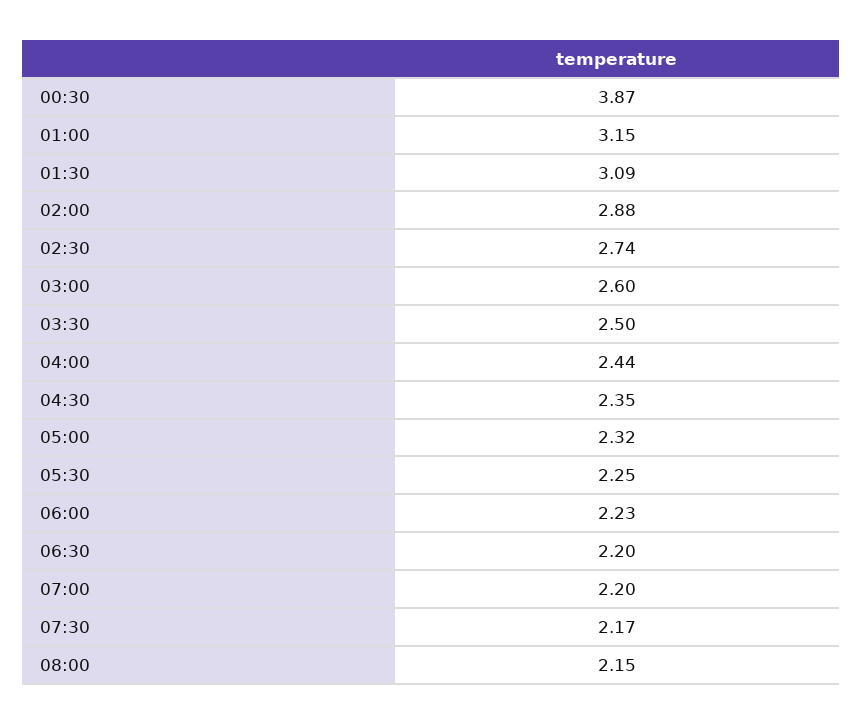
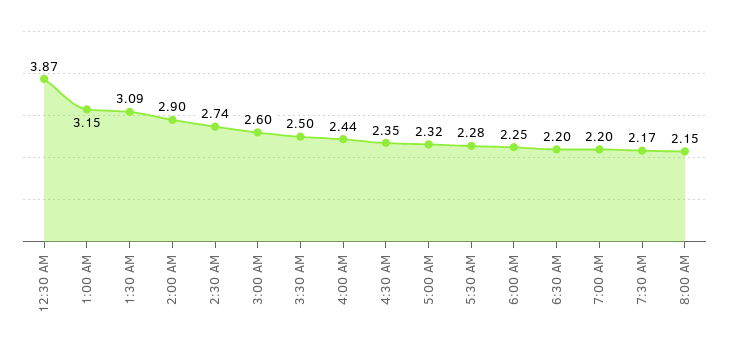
  {
    "00:30": 3.87,
    "01:00": 3.15,
    "01:30": 3.09,
-   "02:00": 2.88,
+   "02:00": 2.9,
    "02:30": 2.74,
    "03:00": 2.6,
    "03:30": 2.5,
    "04:00": 2.44,
    "04:30": 2.35,
    "05:00": 2.32,
-   "05:30": 2.25,
+   "05:30": 2.28,
-   "06:00": 2.23,
+   "06:00": 2.25,
    "06:30": 2.2,
    "07:00": 2.2,
    "07:30": 2.17,
    "08:00": 2.15
  }

